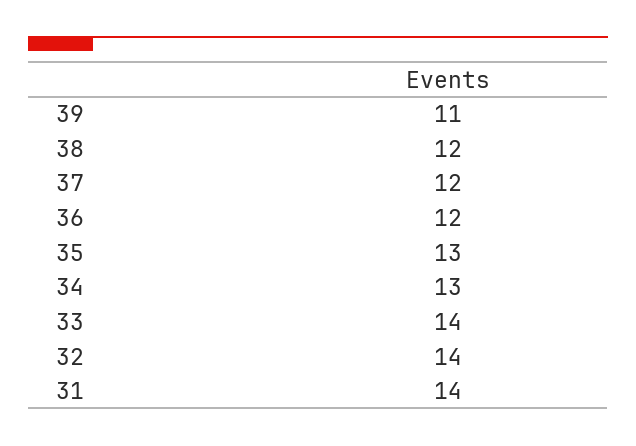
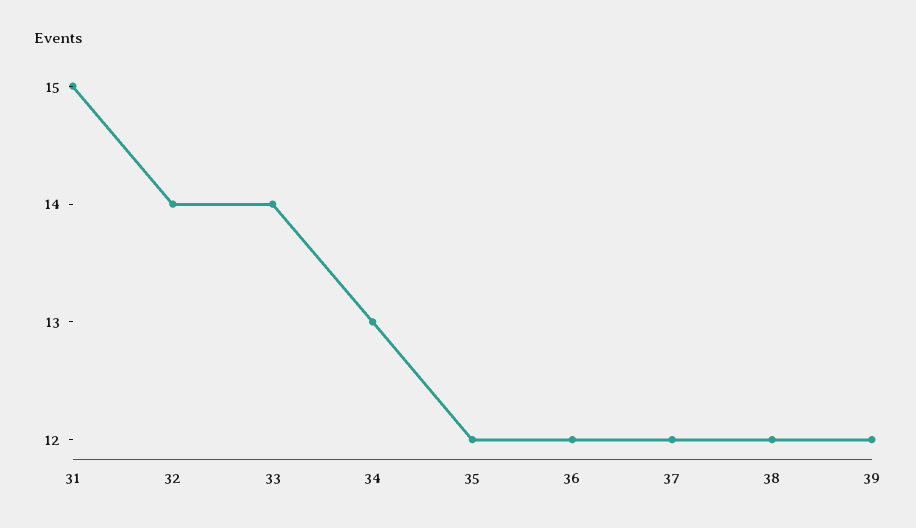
  {
-   "39": 11,
+   "39": 12,
    "38": 12,
    "37": 12,
    "36": 12,
-   "35": 13,
+   "35": 12,
    "34": 13,
    "33": 14,
    "32": 14,
-   "31": 14
+   "31": 15
  }

